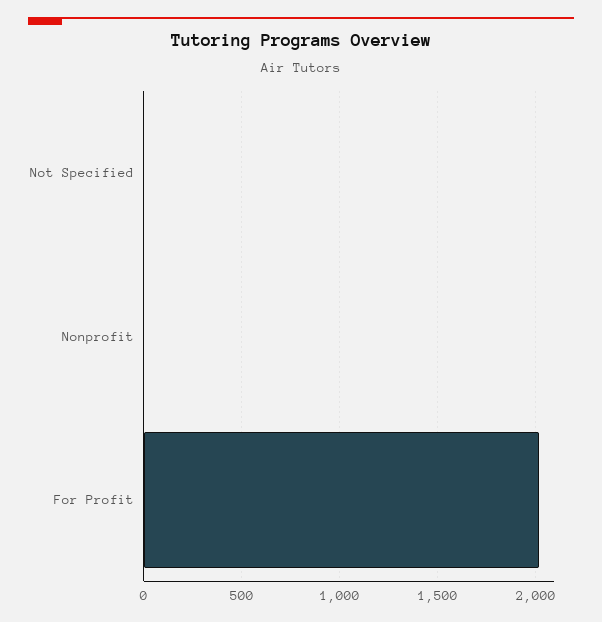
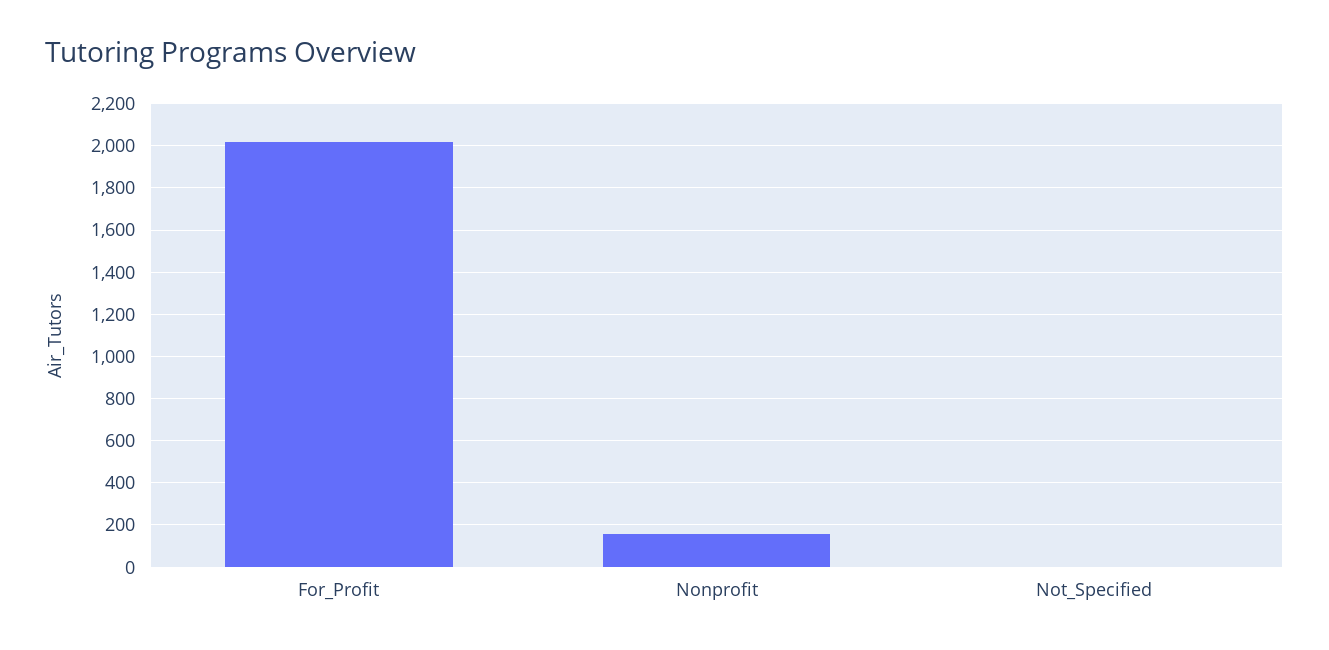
  {
    "Not Specified": 0,
-   "Nonprofit": 0,
+   "Nonprofit": 150,
    "For Profit": 2000
  }

